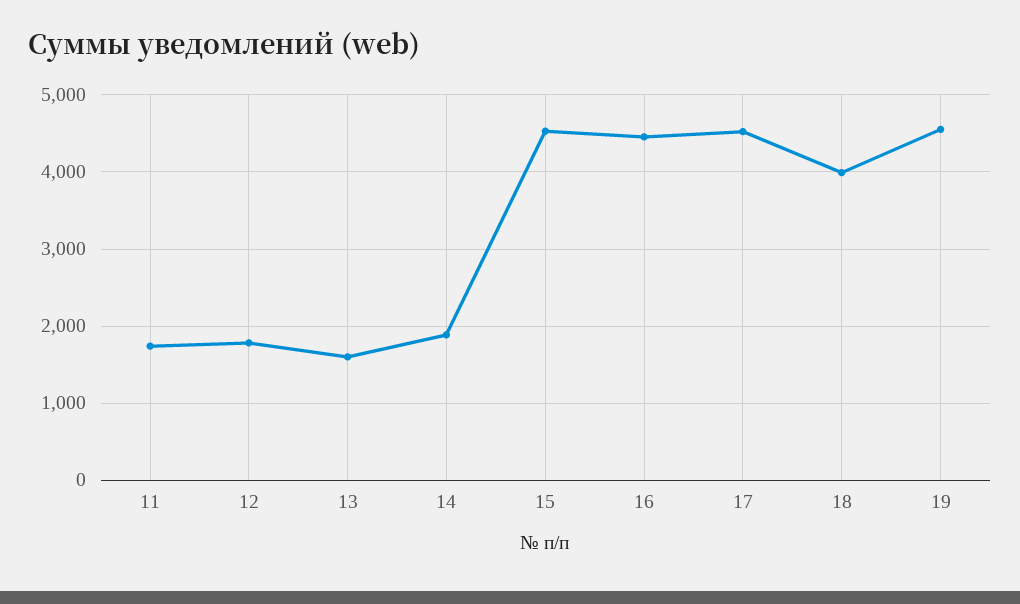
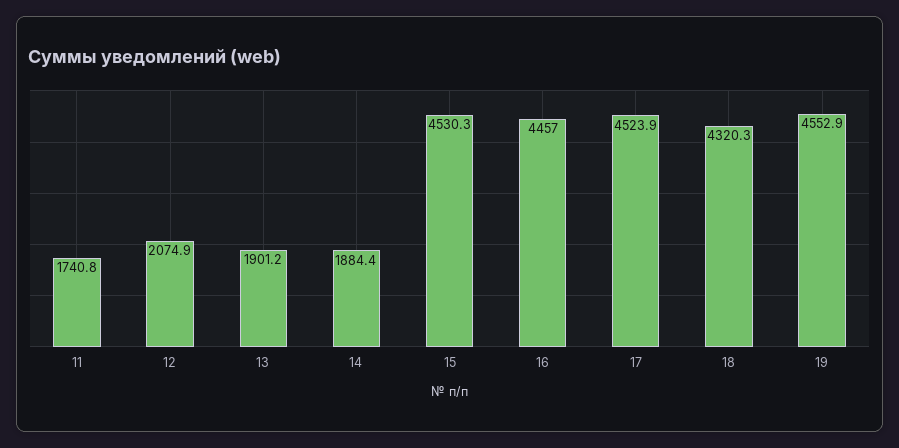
  {
    "11": 1740.8,
-   "12": 1800,
+   "12": 2074.9,
-   "13": 1600,
+   "13": 1901.2,
    "14": 1884.4,
    "15": 4530.3,
    "16": 4457,
    "17": 4523.9,
-   "18": 4000,
+   "18": 4320.3,
    "19": 4552.9
  }

